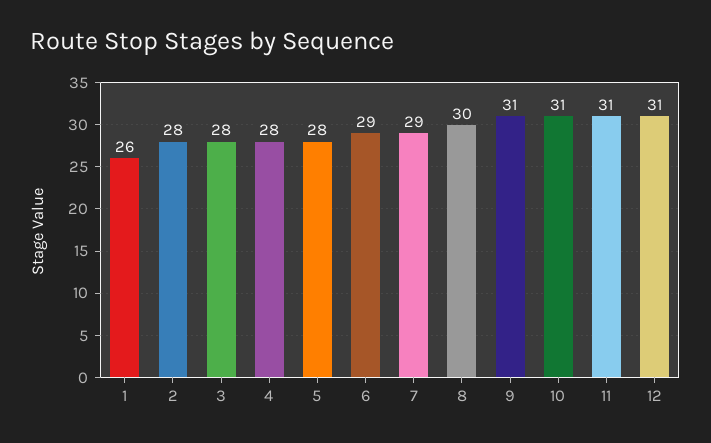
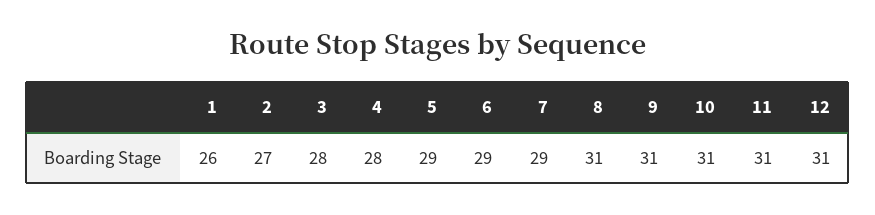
  {
    "1": 26,
-   "2": 28,
+   "2": 27,
    "3": 28,
    "4": 28,
-   "5": 28,
+   "5": 29,
    "6": 29,
    "7": 29,
-   "8": 30,
+   "8": 31,
    "9": 31,
    "10": 31,
    "11": 31,
    "12": 31
  }

